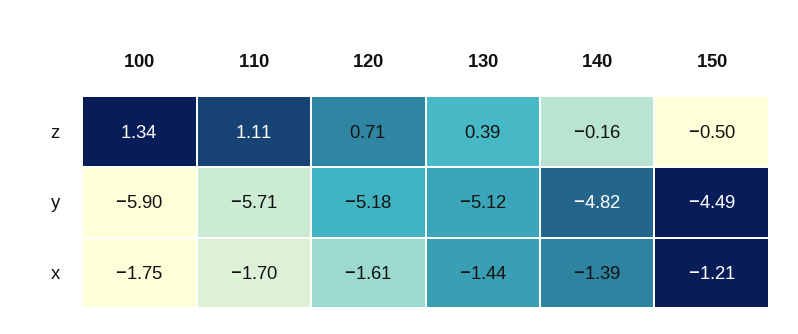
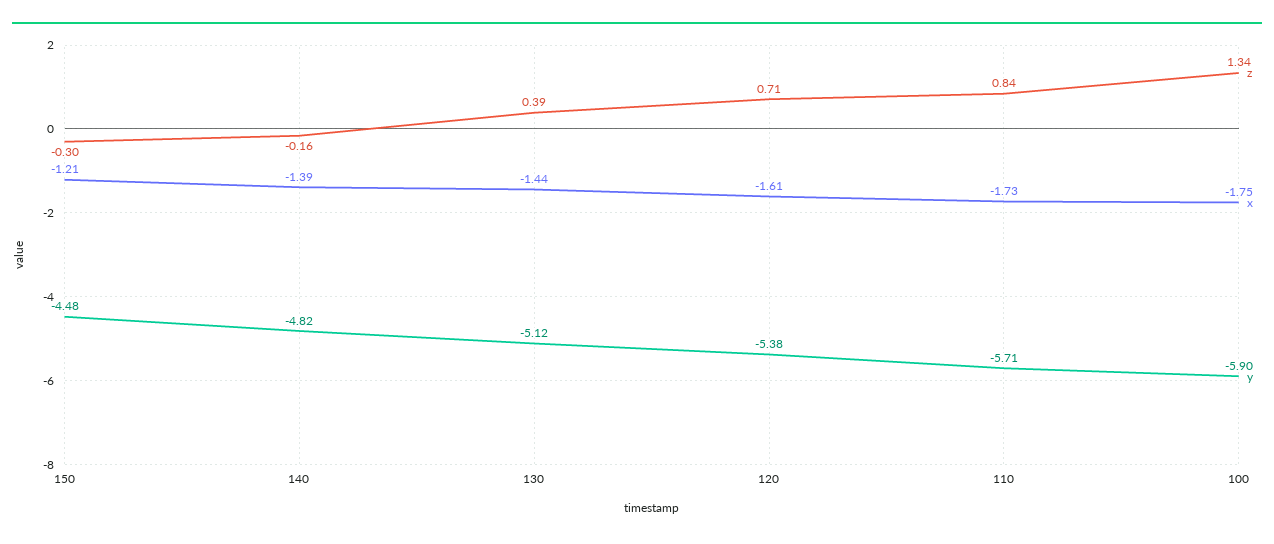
  {
    "z": {
      "100": 1.34,
-     "110": 1.11,
+     "110": 0.84,
      "120": 0.71,
      "130": 0.39,
      "140": -0.16,
-     "150": -0.5
+     "150": -0.3
    },
    "y": {
      "100": -5.9,
      "110": -5.71,
-     "120": -5.18,
+     "120": -5.38,
      "130": -5.12,
      "140": -4.82,
-     "150": -4.49
+     "150": -4.48
    },
    "x": {
      "100": -1.75,
-     "110": -1.7,
+     "110": -1.73,
      "120": -1.61,
      "130": -1.44,
      "140": -1.39,
      "150": -1.21
    }
  }

